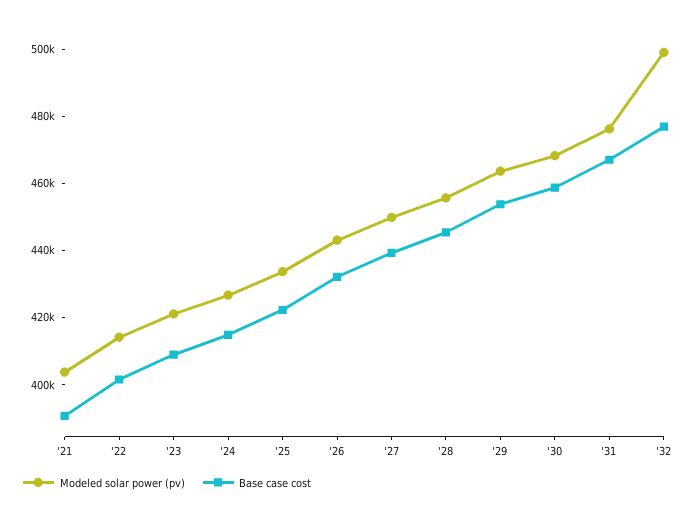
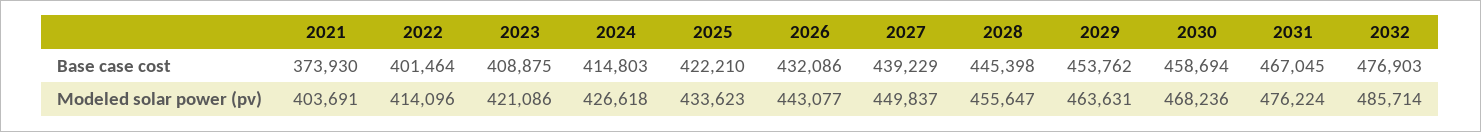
  {
    "Modeled solar power (pv)": {
      "'21": 403691,
      "'22": 414096,
      "'23": 421086,
      "'24": 426618,
      "'25": 433623,
      "'26": 443077,
      "'27": 449837,
      "'28": 455647,
      "'29": 463631,
      "'30": 468236,
      "'31": 476224,
-     "'32": 500000
+     "'32": 485714
    },
    "Base case cost": {
-     "'21": 390000,
+     "'21": 373930,
      "'22": 401464,
      "'23": 408875,
      "'24": 414803,
      "'25": 422210,
      "'26": 432086,
      "'27": 439229,
      "'28": 445398,
      "'29": 453762,
      "'30": 458694,
      "'31": 467045,
      "'32": 476903
    }
  }

